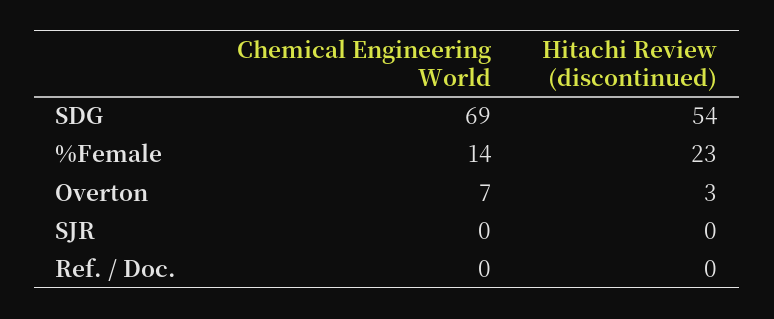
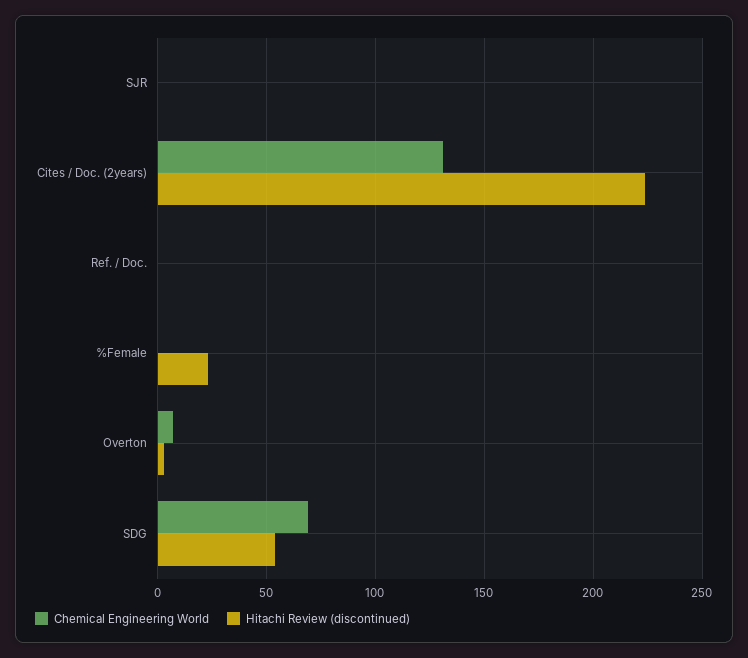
  {
    "Chemical Engineering World": {
      "SDG": 69,
-     "%Female": 14,
+     "%Female": 0,
      "Overton": 7,
      "SJR": 0,
-     "Ref. / Doc.": 0
+     "Ref. / Doc.": 0,
+     "Cites / Doc. (2years)": 130
    },
    "Hitachi Review (discontinued)": {
      "SDG": 54,
      "%Female": 23,
      "Overton": 3,
      "SJR": 0,
-     "Ref. / Doc.": 0
+     "Ref. / Doc.": 0,
+     "Cites / Doc. (2years)": 225
    }
  }

